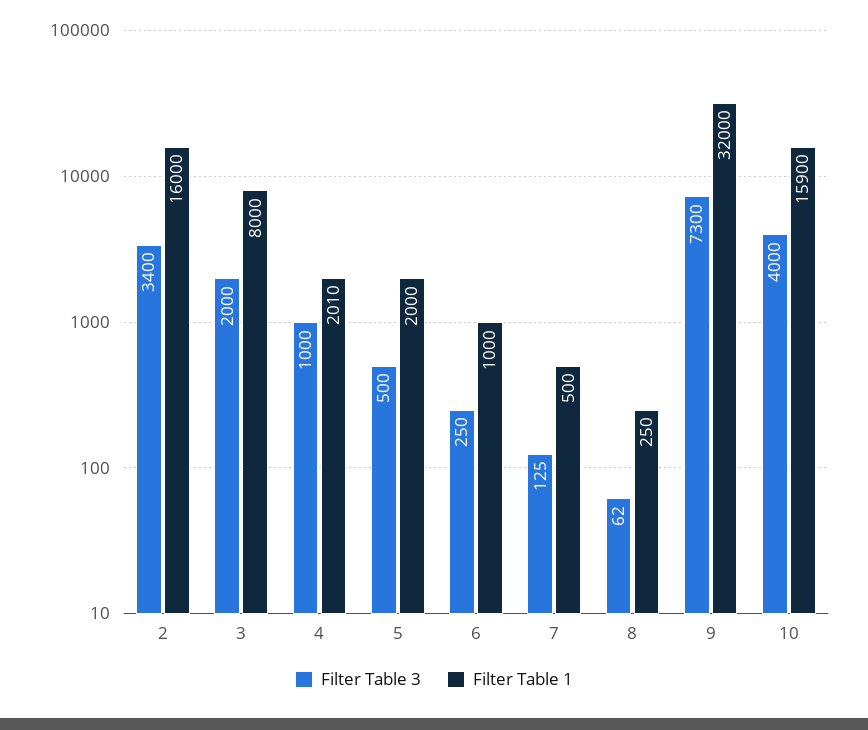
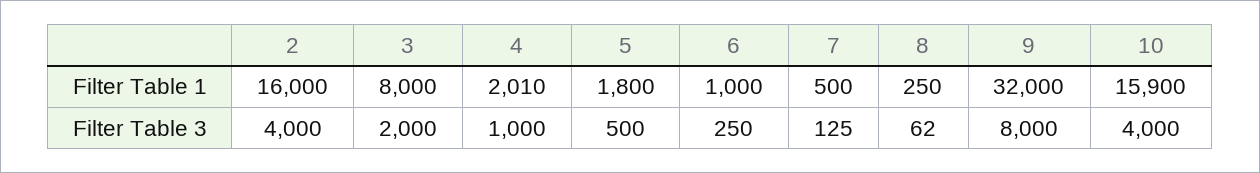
  {
    "Filter Table 3": {
-     "2": 3400,
+     "2": 4000,
      "3": 2000,
      "4": 1000,
      "5": 500,
      "6": 250,
      "7": 125,
      "8": 62,
-     "9": 7300,
+     "9": 8000,
      "10": 4000
    },
    "Filter Table 1": {
      "2": 16000,
      "3": 8000,
      "4": 2010,
-     "5": 2000,
+     "5": 1800,
      "6": 1000,
      "7": 500,
      "8": 250,
      "9": 32000,
      "10": 15900
    }
  }

